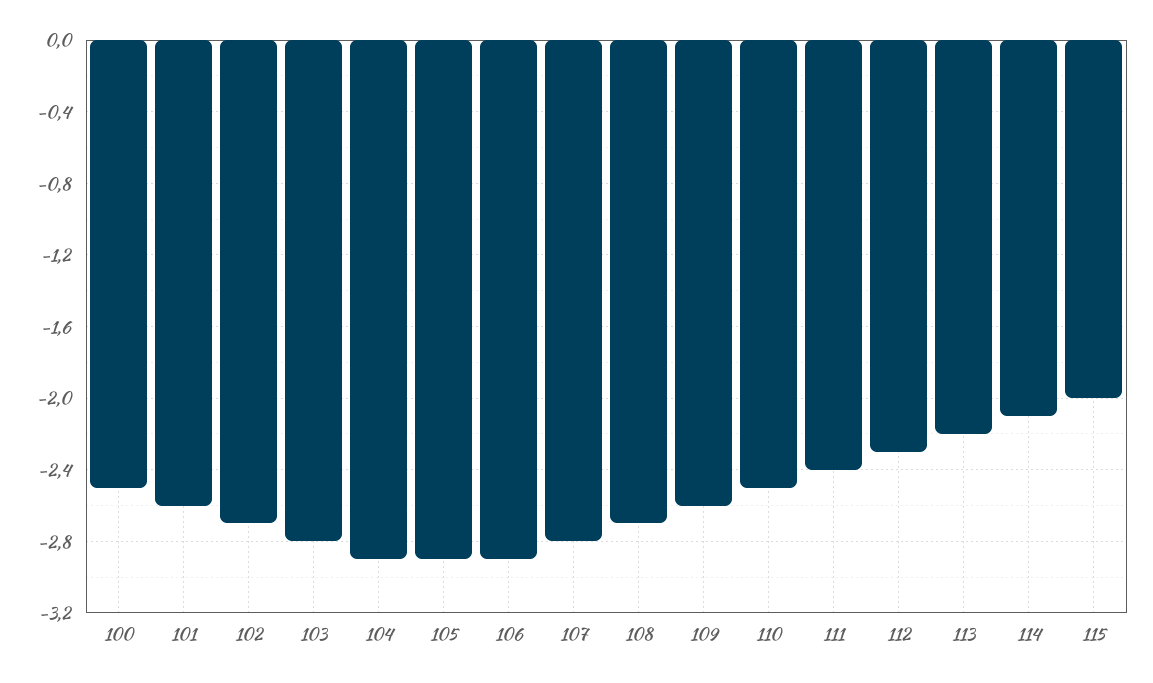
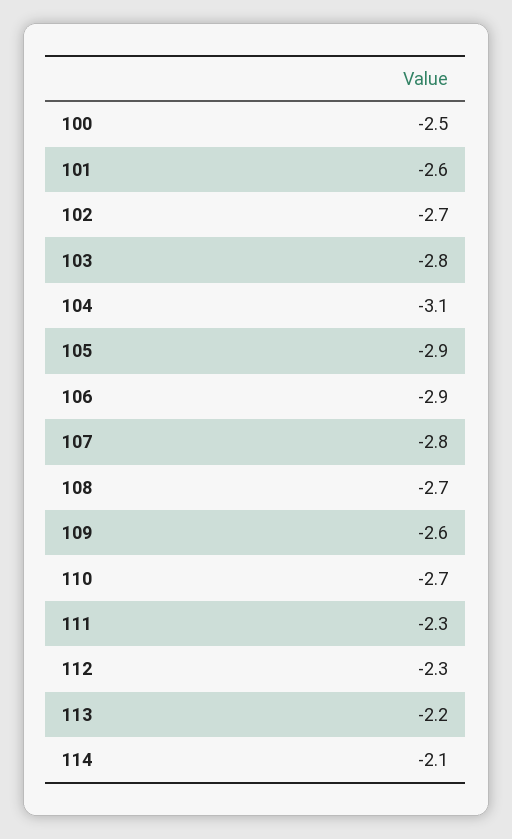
  {
    "100": -2.5,
    "101": -2.6,
    "102": -2.7,
    "103": -2.8,
-   "104": -2.9,
+   "104": -3.1,
    "105": -2.9,
    "106": -2.9,
    "107": -2.8,
    "108": -2.7,
    "109": -2.6,
-   "110": -2.5,
+   "110": -2.7,
-   "111": -2.4,
+   "111": -2.3,
    "112": -2.3,
    "113": -2.2,
-   "114": -2.1,
+   "114": -2.1
-   "115": -2
  }

